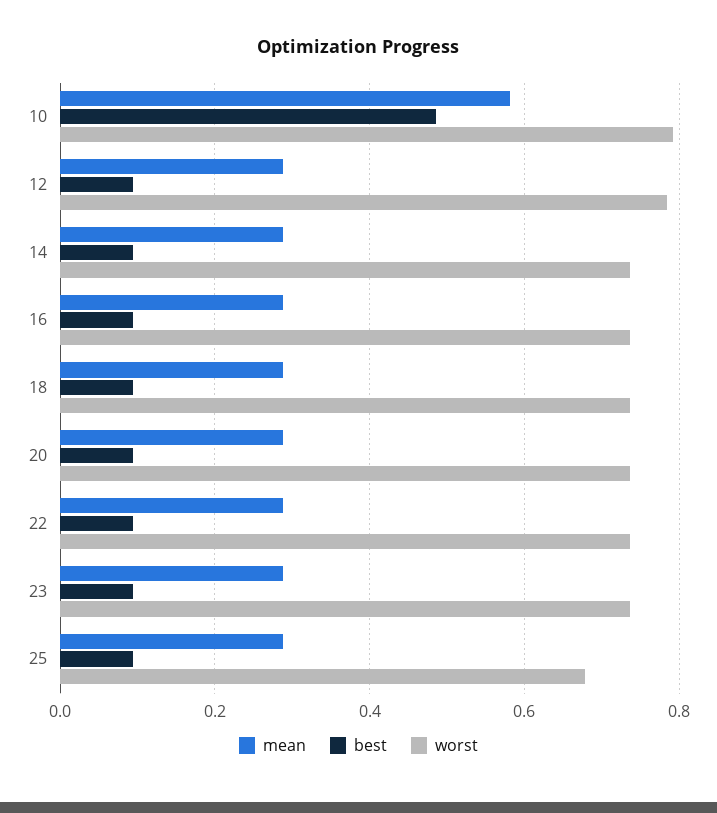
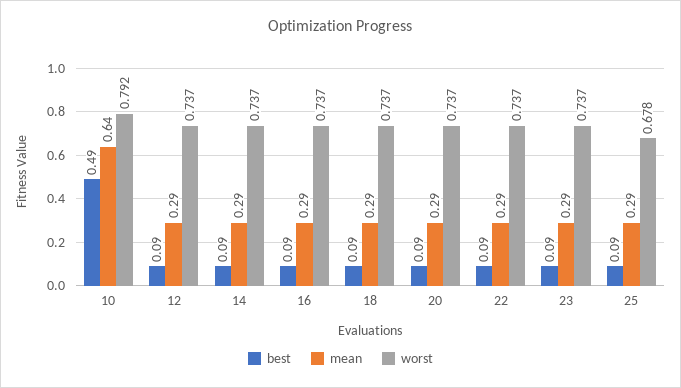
  {
    "mean": {
-     "10": 0.58,
+     "10": 0.64,
      "12": 0.29,
      "14": 0.29,
      "16": 0.29,
      "18": 0.29,
      "20": 0.29,
      "22": 0.29,
      "23": 0.29,
      "25": 0.29
    },
    "best": {
      "10": 0.49,
      "12": 0.09,
      "14": 0.09,
      "16": 0.09,
      "18": 0.09,
      "20": 0.09,
      "22": 0.09,
      "23": 0.09,
      "25": 0.09
    },
    "worst": {
      "10": 0.792,
-     "12": 0.78,
+     "12": 0.737,
      "14": 0.737,
      "16": 0.737,
      "18": 0.737,
      "20": 0.737,
      "22": 0.737,
      "23": 0.737,
      "25": 0.678
    }
  }

